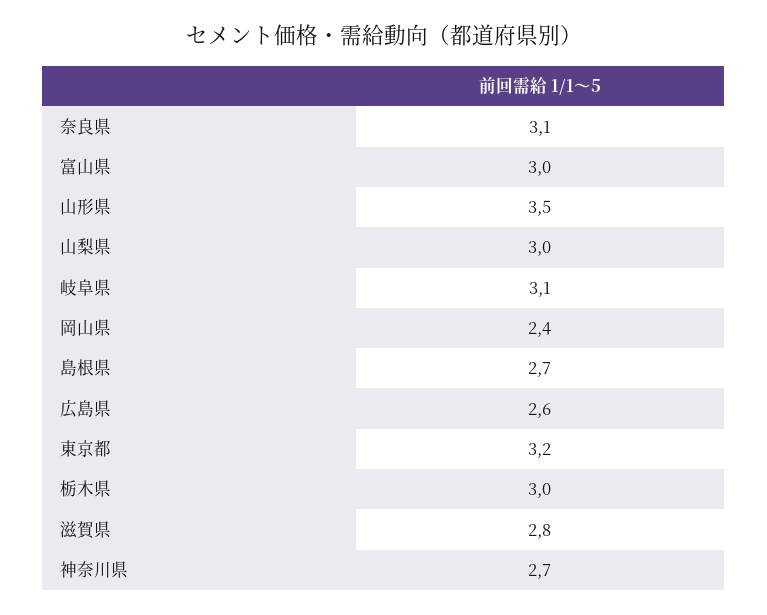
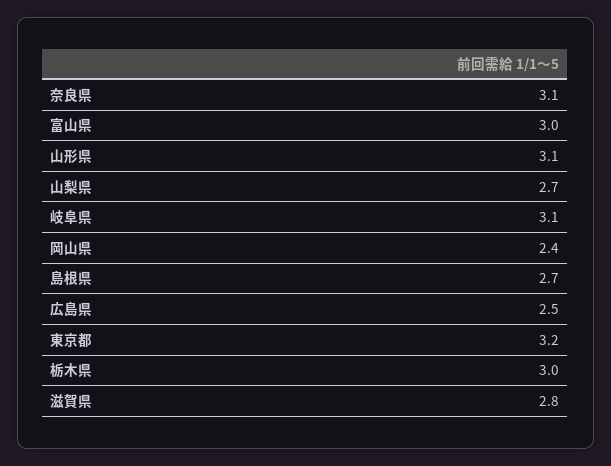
  {
    "奈良県": 3.1,
    "富山県": 3,
-   "山形県": 3.5,
+   "山形県": 3.1,
-   "山梨県": 3,
+   "山梨県": 2.7,
    "岐阜県": 3.1,
    "岡山県": 2.4,
    "島根県": 2.7,
-   "広島県": 2.6,
+   "広島県": 2.5,
    "東京都": 3.2,
    "栃木県": 3,
-   "滋賀県": 2.8,
+   "滋賀県": 2.8
-   "神奈川県": 2.7
  }

